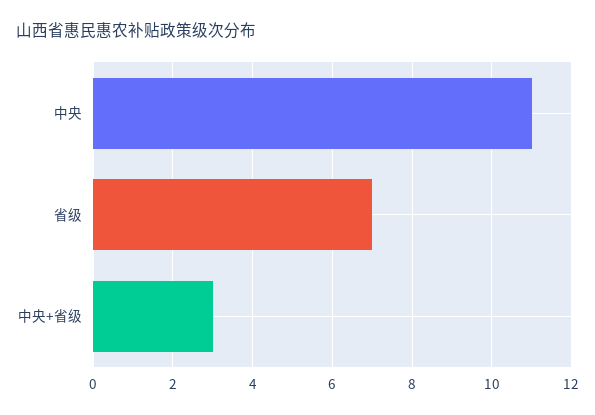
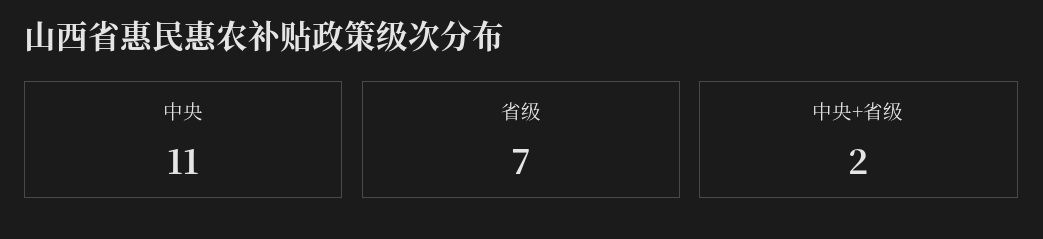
  {
    "中央": 11,
    "省级": 7,
-   "中央+省级": 3
+   "中央+省级": 2
  }

